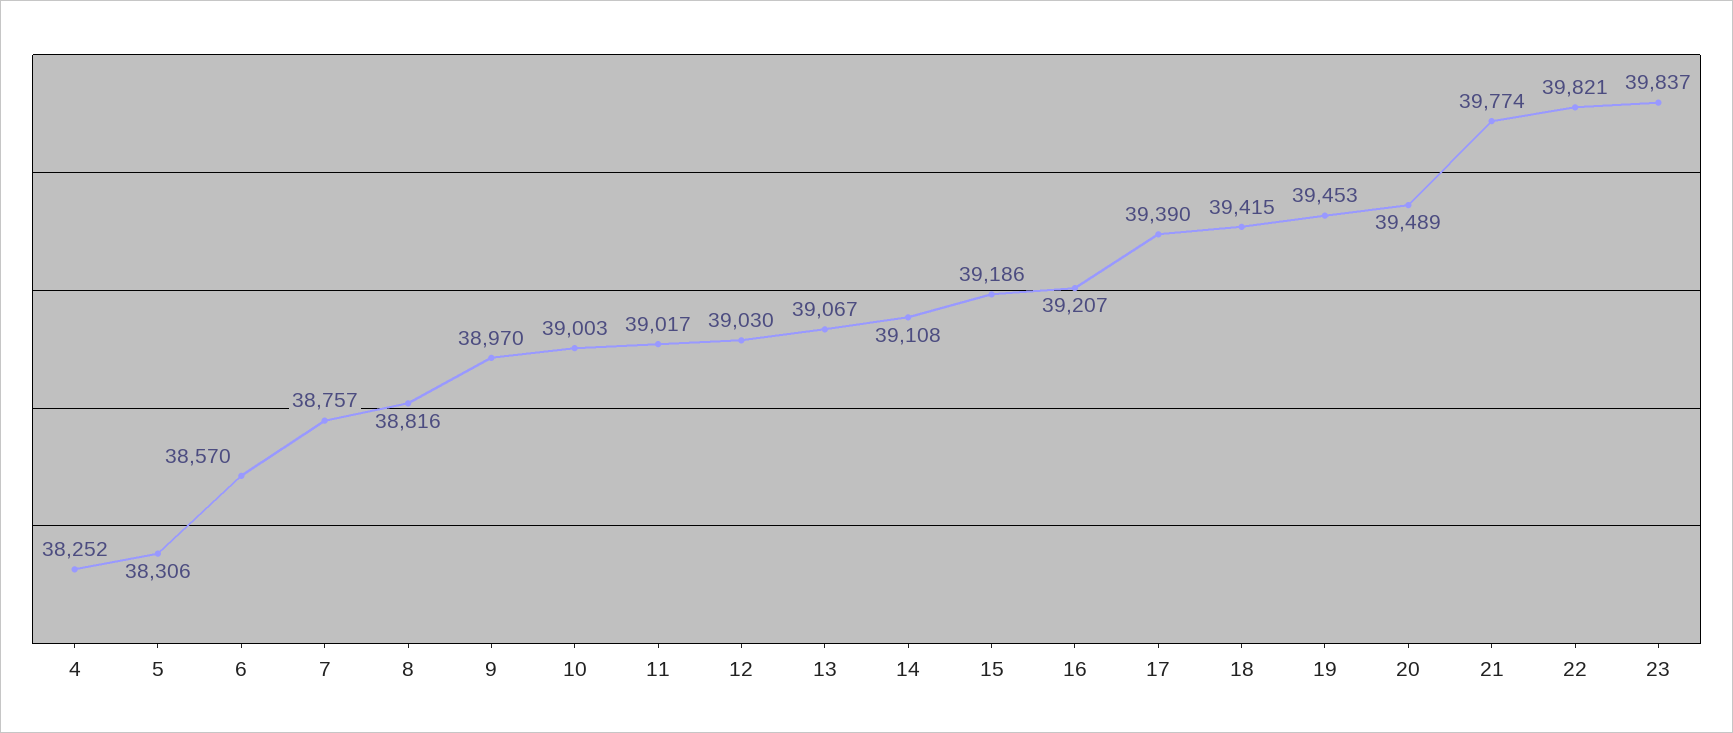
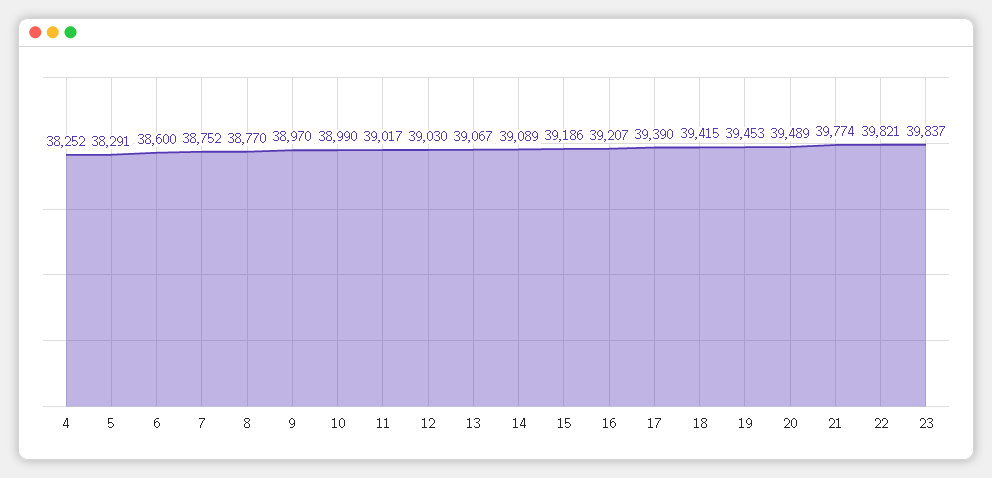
  {
    "4": 38252,
-   "5": 38306,
+   "5": 38291,
-   "6": 38570,
+   "6": 38600,
-   "7": 38757,
+   "7": 38752,
-   "8": 38816,
+   "8": 38770,
    "9": 38970,
-   "10": 39003,
+   "10": 38990,
    "11": 39017,
    "12": 39030,
    "13": 39067,
-   "14": 39108,
+   "14": 39089,
    "15": 39186,
    "16": 39207,
    "17": 39390,
    "18": 39415,
    "19": 39453,
    "20": 39489,
    "21": 39774,
    "22": 39821,
    "23": 39837
  }

